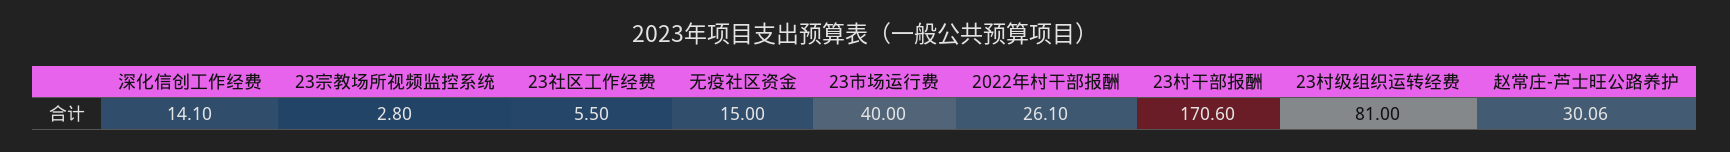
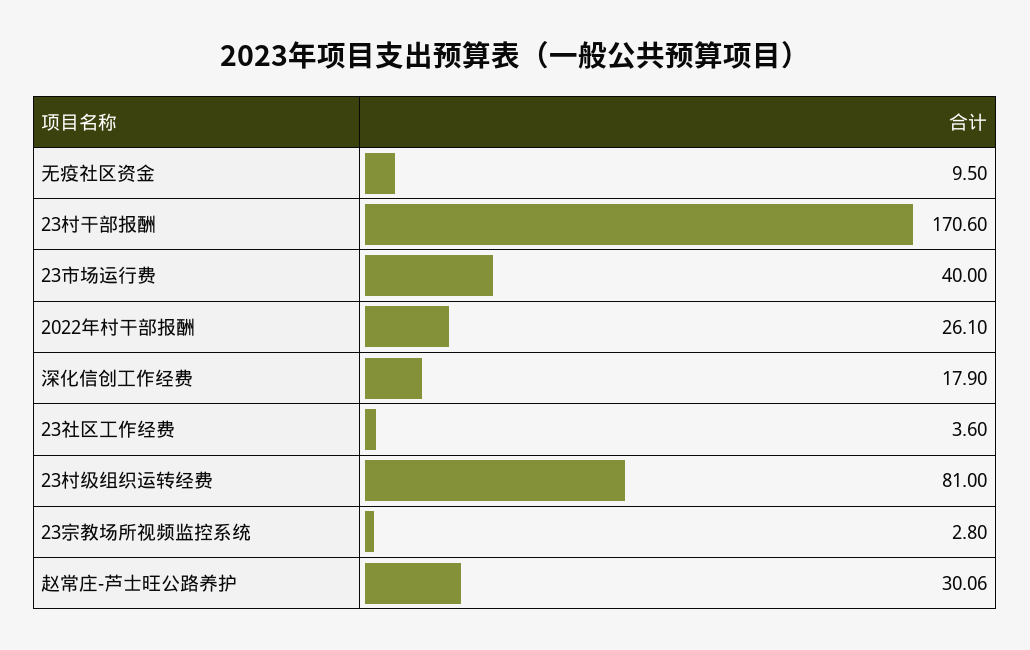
  {
-   "深化信创工作经费": 14.1,
+   "深化信创工作经费": 17.9,
    "23宗教场所视频监控系统": 2.8,
-   "23社区工作经费": 5.5,
+   "23社区工作经费": 3.6,
-   "无疫社区资金": 15,
+   "无疫社区资金": 9.5,
    "23市场运行费": 40,
    "2022年村干部报酬": 26.1,
    "23村干部报酬": 170.6,
    "23村级组织运转经费": 81,
    "赵常庄-芦士旺公路养护": 30.06
  }

